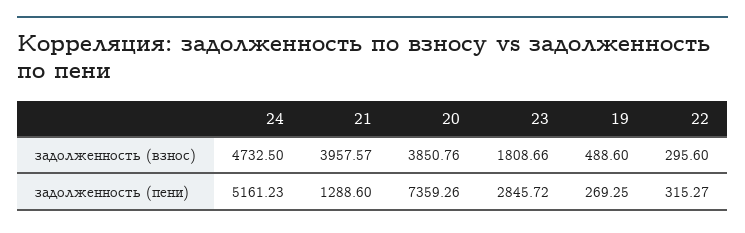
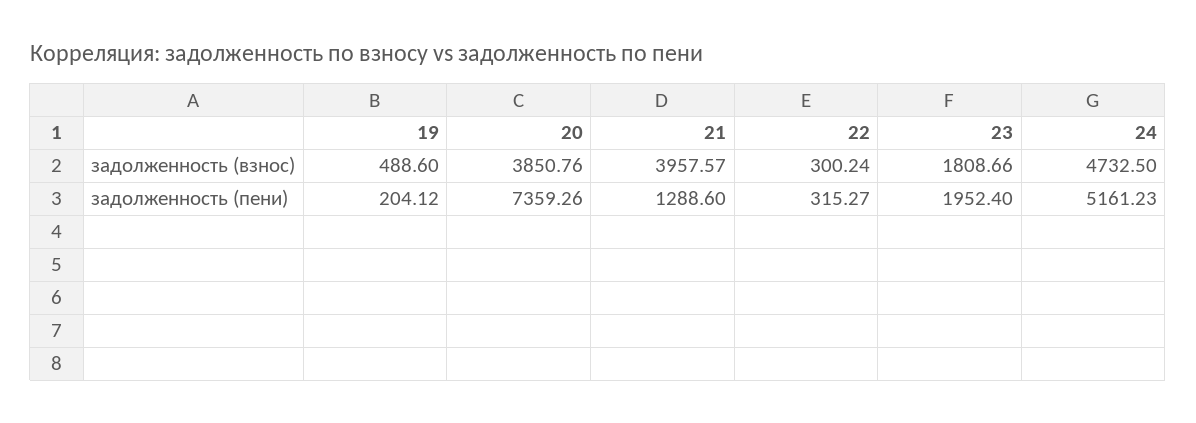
  {
    "24": {
      "задолженность (взнос)": 4732.5,
      "задолженность (пени)": 5161.23
    },
    "21": {
      "задолженность (взнос)": 3957.57,
      "задолженность (пени)": 1288.6
    },
    "20": {
      "задолженность (взнос)": 3850.76,
      "задолженность (пени)": 7359.26
    },
    "23": {
      "задолженность (взнос)": 1808.66,
-     "задолженность (пени)": 2845.72
+     "задолженность (пени)": 1952.4
    },
    "19": {
      "задолженность (взнос)": 488.6,
-     "задолженность (пени)": 269.25
+     "задолженность (пени)": 204.12
    },
    "22": {
-     "задолженность (взнос)": 295.6,
+     "задолженность (взнос)": 300.24,
      "задолженность (пени)": 315.27
    }
  }

